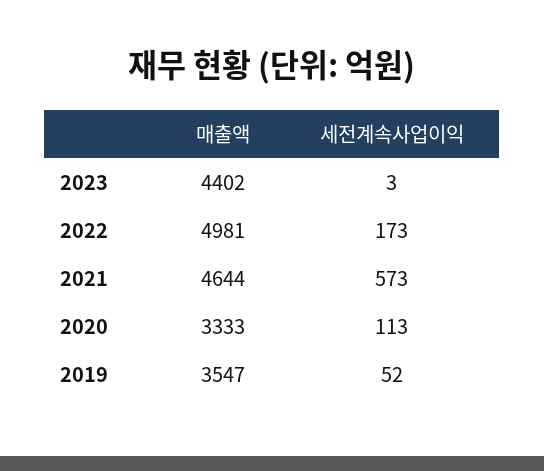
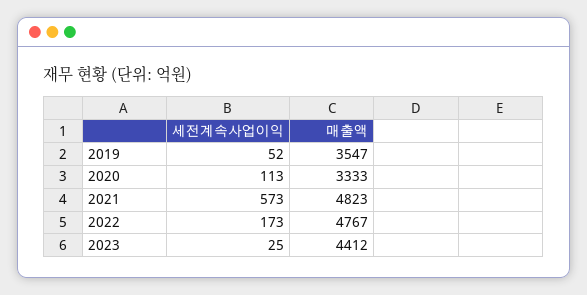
  {
    "매출액": {
-     "2023": 4402,
+     "2023": 4412,
-     "2022": 4981,
+     "2022": 4767,
-     "2021": 4644,
+     "2021": 4823,
      "2020": 3333,
      "2019": 3547
    },
    "세전계속사업이익": {
-     "2023": 3,
+     "2023": 25,
      "2022": 173,
      "2021": 573,
      "2020": 113,
      "2019": 52
    }
  }

